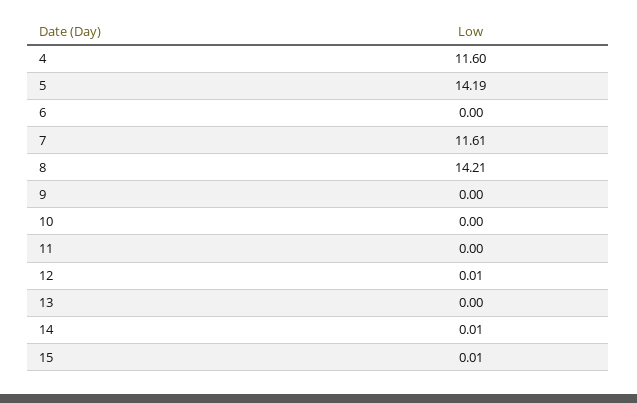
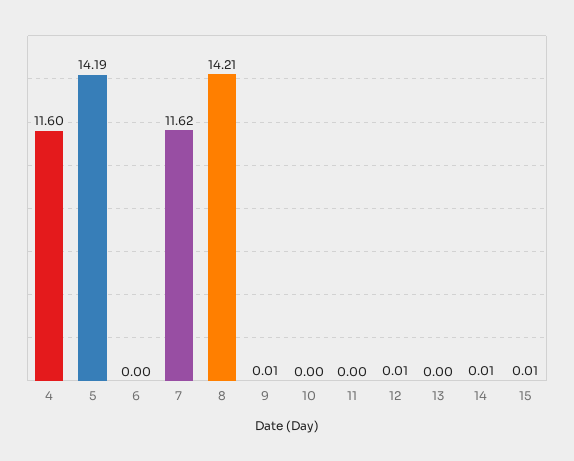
  {
    "4": 11.6,
    "5": 14.19,
    "6": 0,
-   "7": 11.61,
+   "7": 11.62,
    "8": 14.21,
-   "9": 0,
+   "9": 0.01,
    "10": 0,
    "11": 0,
    "12": 0.01,
    "13": 0,
    "14": 0.01,
    "15": 0.01
  }

